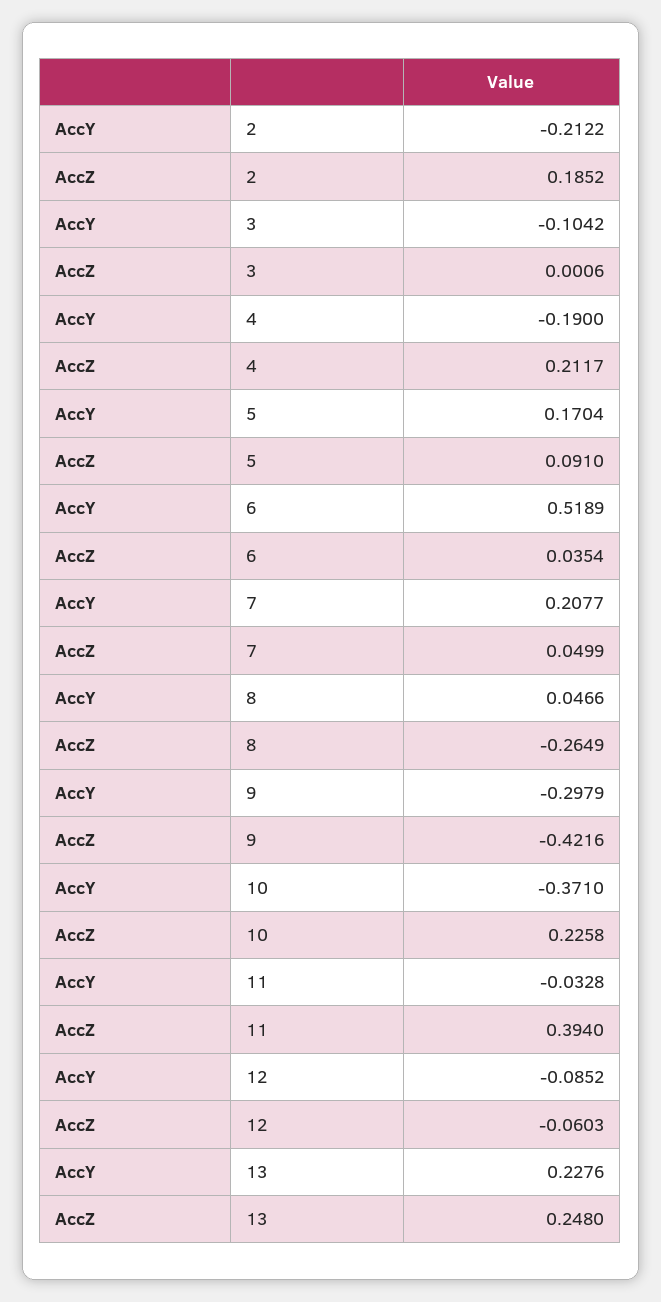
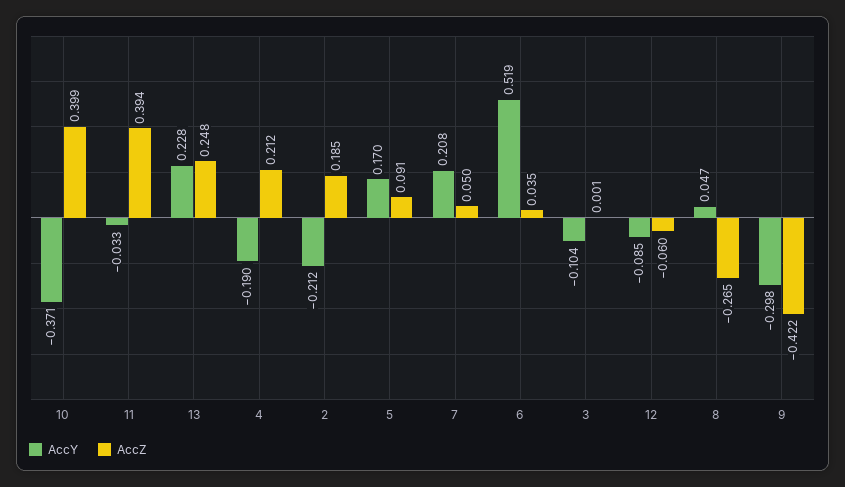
  {
    "AccY": {
      "2": -0.2122,
      "3": -0.1042,
      "4": -0.19,
      "5": 0.1704,
      "6": 0.5189,
      "7": 0.2077,
      "8": 0.0466,
      "9": -0.2979,
      "10": -0.371,
      "11": -0.0328,
      "12": -0.0852,
      "13": 0.2276
    },
    "AccZ": {
      "2": 0.1852,
      "3": 0.0006,
      "4": 0.2117,
      "5": 0.091,
      "6": 0.0354,
      "7": 0.0499,
      "8": -0.2649,
      "9": -0.4216,
-     "10": 0.2258,
+     "10": 0.399,
      "11": 0.394,
      "12": -0.0603,
      "13": 0.248
    }
  }

